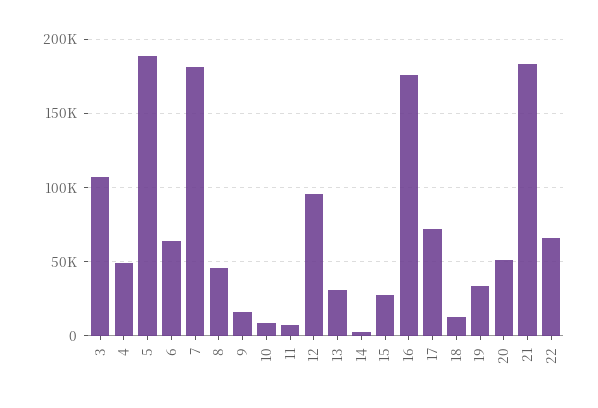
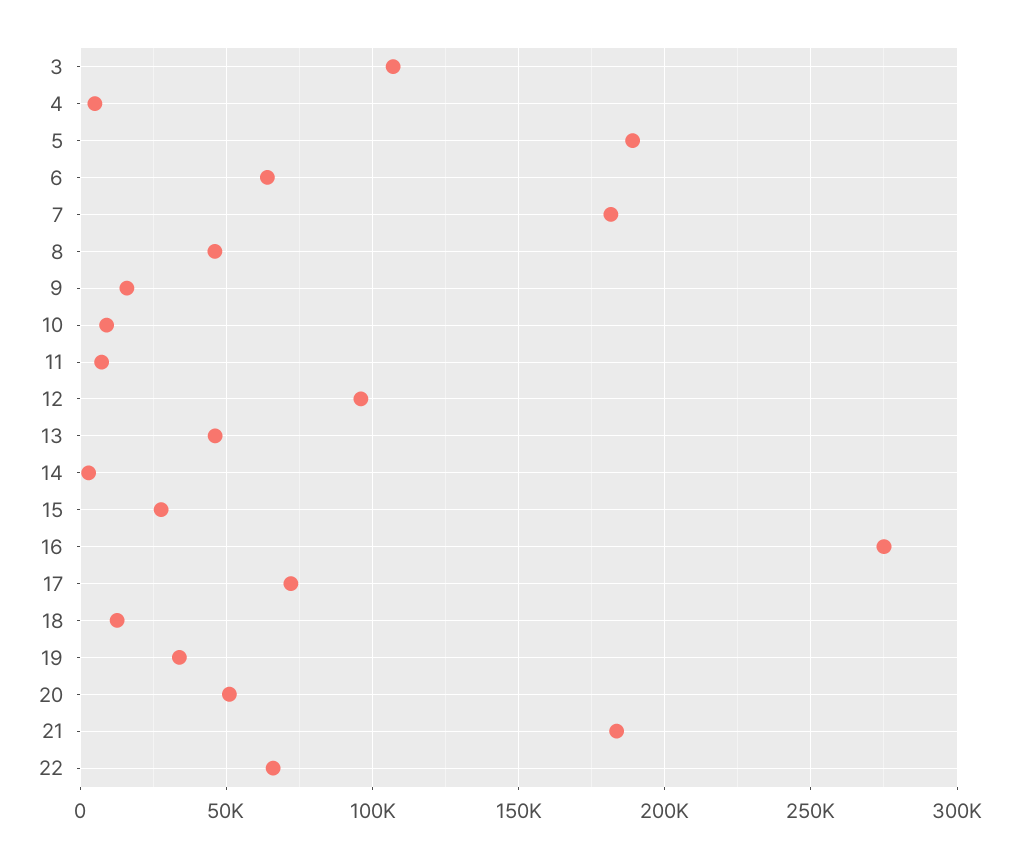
  {
    "3": 105000,
-   "4": 50000,
+   "4": 5000,
    "5": 190000,
    "6": 65000,
    "7": 180000,
    "8": 45000,
    "9": 15000,
    "10": 10000,
    "11": 5000,
    "12": 95000,
-   "13": 30000,
+   "13": 45000,
    "14": 5000,
    "15": 30000,
-   "16": 175000,
+   "16": 275000,
    "17": 70000,
    "18": 15000,
    "19": 35000,
    "20": 50000,
    "21": 185000,
    "22": 65000
  }

